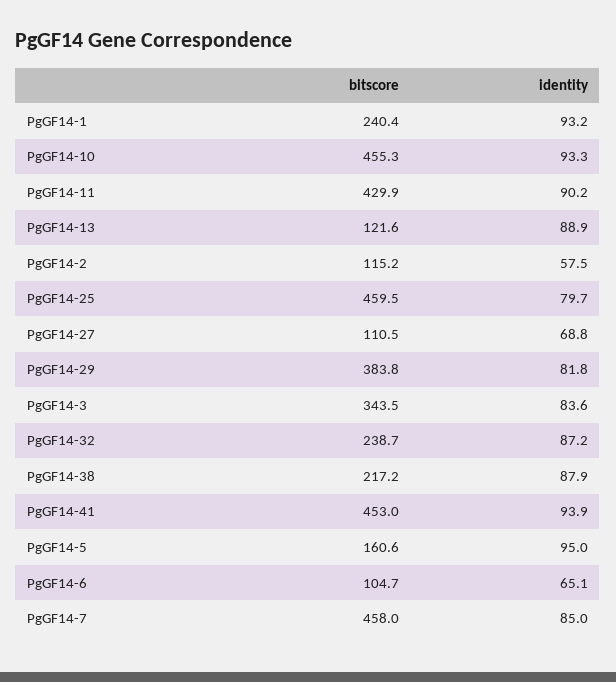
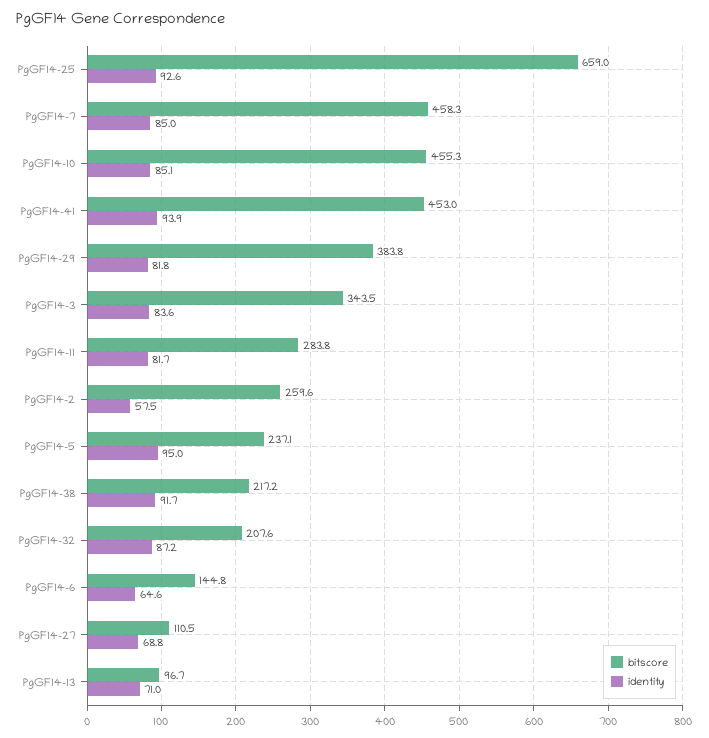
  {
    "bitscore": {
-     "PgGF14-1": 240.4,
      "PgGF14-10": 455.3,
-     "PgGF14-11": 429.9,
+     "PgGF14-11": 283.8,
-     "PgGF14-13": 121.6,
+     "PgGF14-13": 96.7,
-     "PgGF14-2": 115.2,
+     "PgGF14-2": 259.6,
-     "PgGF14-25": 459.5,
+     "PgGF14-25": 659,
      "PgGF14-27": 110.5,
      "PgGF14-29": 383.8,
      "PgGF14-3": 343.5,
-     "PgGF14-32": 238.7,
+     "PgGF14-32": 207.6,
      "PgGF14-38": 217.2,
      "PgGF14-41": 453,
-     "PgGF14-5": 160.6,
+     "PgGF14-5": 237.1,
-     "PgGF14-6": 104.7,
+     "PgGF14-6": 144.8,
-     "PgGF14-7": 458
+     "PgGF14-7": 458.3
    },
    "identity": {
-     "PgGF14-1": 93.2,
-     "PgGF14-10": 93.3,
+     "PgGF14-10": 85.1,
-     "PgGF14-11": 90.2,
+     "PgGF14-11": 81.7,
-     "PgGF14-13": 88.9,
+     "PgGF14-13": 71,
      "PgGF14-2": 57.5,
-     "PgGF14-25": 79.7,
+     "PgGF14-25": 92.6,
      "PgGF14-27": 68.8,
      "PgGF14-29": 81.8,
      "PgGF14-3": 83.6,
      "PgGF14-32": 87.2,
-     "PgGF14-38": 87.9,
+     "PgGF14-38": 91.7,
      "PgGF14-41": 93.9,
      "PgGF14-5": 95,
-     "PgGF14-6": 65.1,
+     "PgGF14-6": 64.6,
      "PgGF14-7": 85
    }
  }

